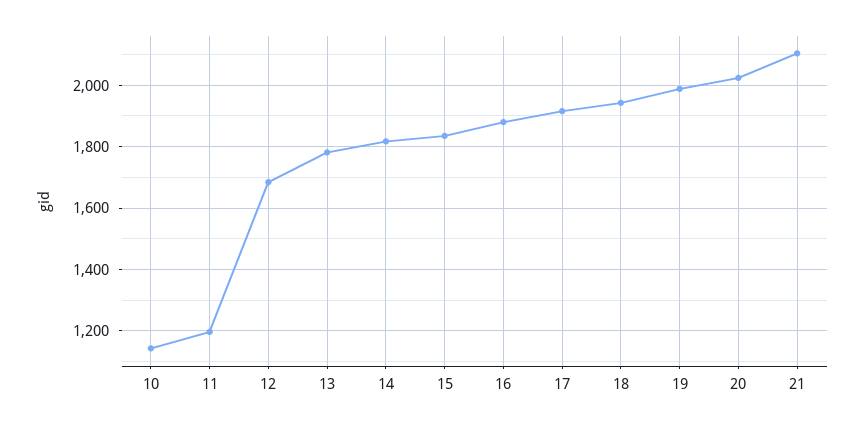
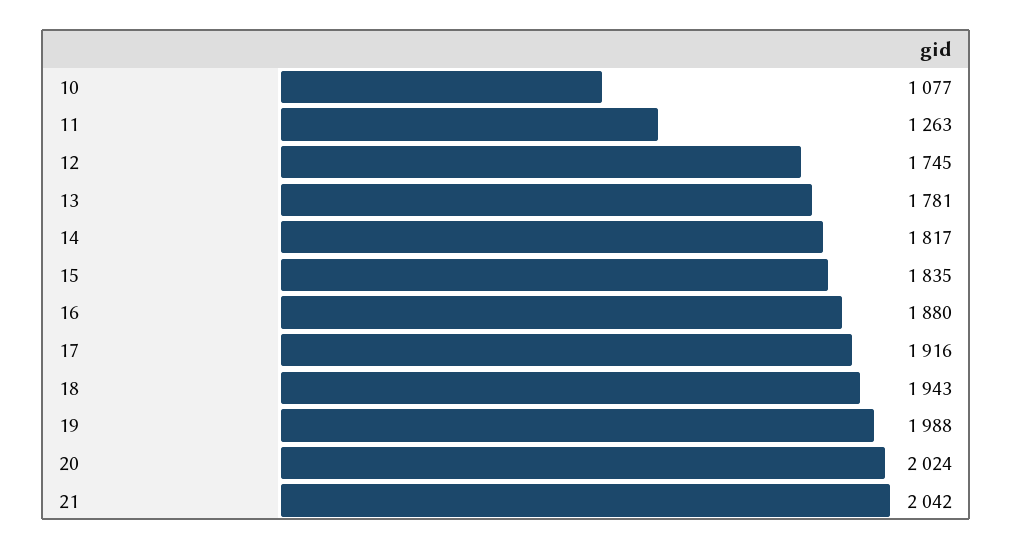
  {
-   "10": 1140,
+   "10": 1077,
-   "11": 1200,
+   "11": 1263,
-   "12": 1680,
+   "12": 1745,
    "13": 1781,
    "14": 1817,
    "15": 1835,
    "16": 1880,
    "17": 1916,
    "18": 1943,
    "19": 1988,
    "20": 2024,
-   "21": 2100
+   "21": 2042
  }

